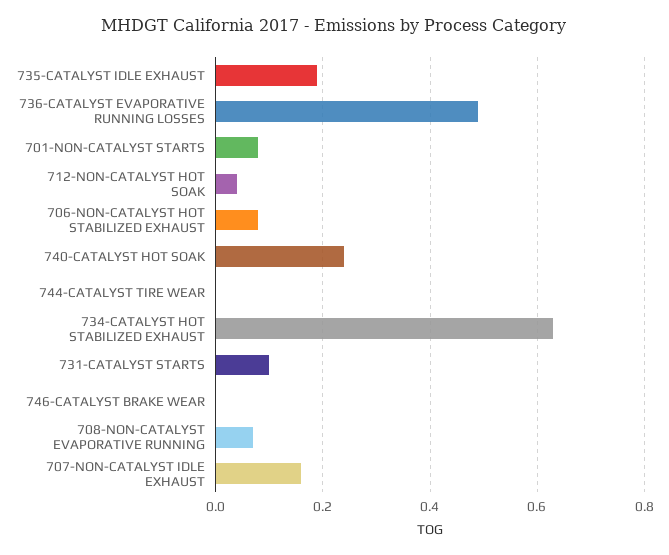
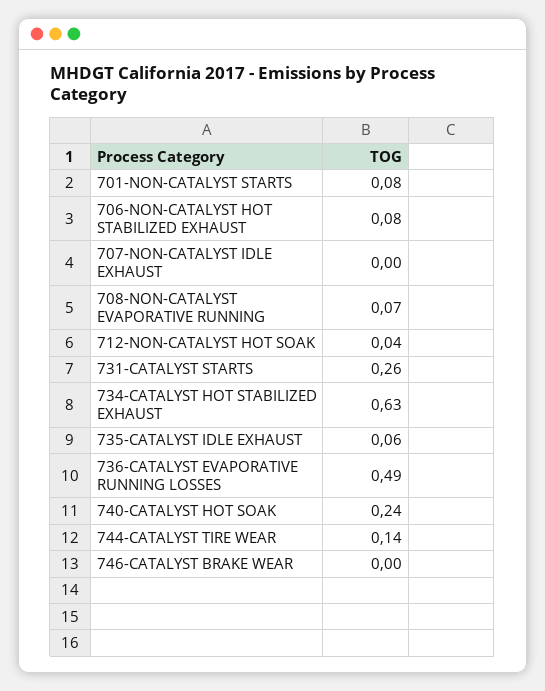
  {
-   "735-CATALYST IDLE EXHAUST": 0.2,
+   "735-CATALYST IDLE EXHAUST": 0.06,
    "736-CATALYST EVAPORATIVE RUNNING LOSSES": 0.49,
    "701-NON-CATALYST STARTS": 0.08,
    "712-NON-CATALYST HOT SOAK": 0.04,
    "706-NON-CATALYST HOT STABILIZED EXHAUST": 0.08,
    "740-CATALYST HOT SOAK": 0.24,
-   "744-CATALYST TIRE WEAR": 0,
+   "744-CATALYST TIRE WEAR": 0.14,
    "734-CATALYST HOT STABILIZED EXHAUST": 0.63,
-   "731-CATALYST STARTS": 0.1,
+   "731-CATALYST STARTS": 0.26,
    "746-CATALYST BRAKE WEAR": 0,
    "708-NON-CATALYST EVAPORATIVE RUNNING": 0.07,
-   "707-NON-CATALYST IDLE EXHAUST": 0.15
+   "707-NON-CATALYST IDLE EXHAUST": 0
  }

